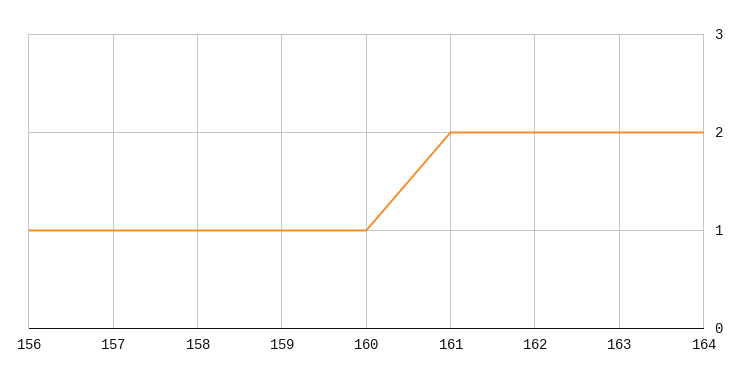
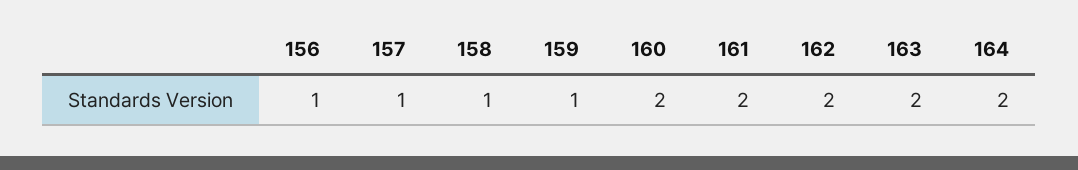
  {
    "156": 1,
    "157": 1,
    "158": 1,
    "159": 1,
-   "160": 1,
+   "160": 2,
    "161": 2,
    "162": 2,
    "163": 2,
    "164": 2
  }

